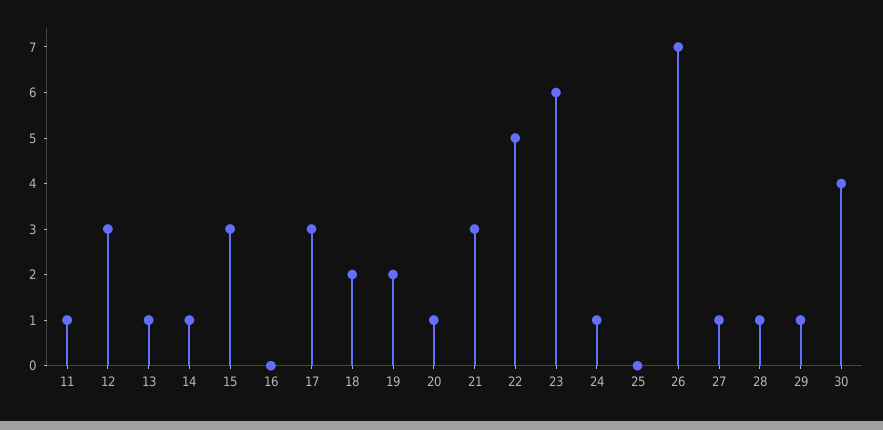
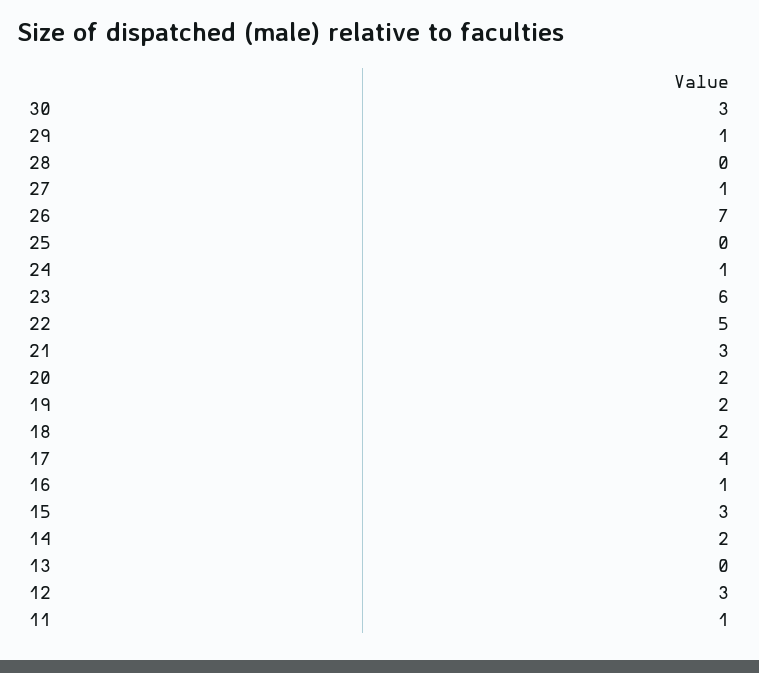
  {
    "11": 1,
    "12": 3,
-   "13": 1,
+   "13": 0,
-   "14": 1,
+   "14": 2,
    "15": 3,
-   "16": 0,
+   "16": 1,
-   "17": 3,
+   "17": 4,
    "18": 2,
    "19": 2,
-   "20": 1,
+   "20": 2,
    "21": 3,
    "22": 5,
    "23": 6,
    "24": 1,
    "25": 0,
    "26": 7,
    "27": 1,
-   "28": 1,
+   "28": 0,
    "29": 1,
-   "30": 4
+   "30": 3
  }

